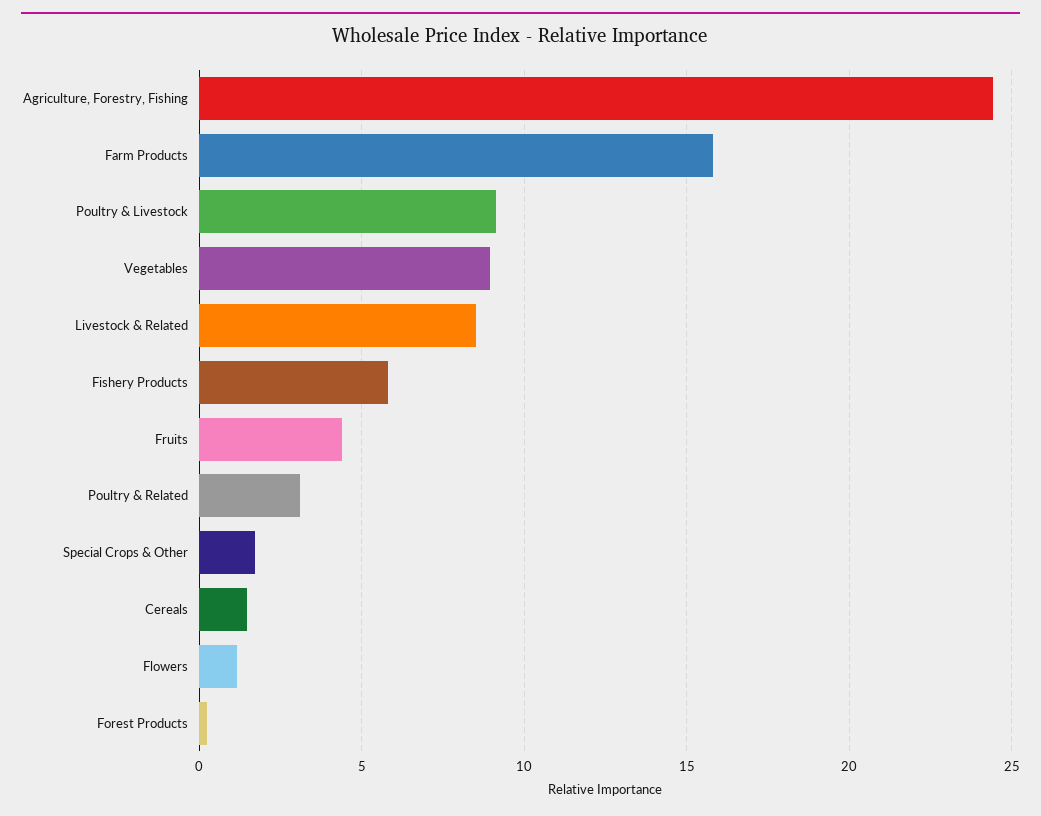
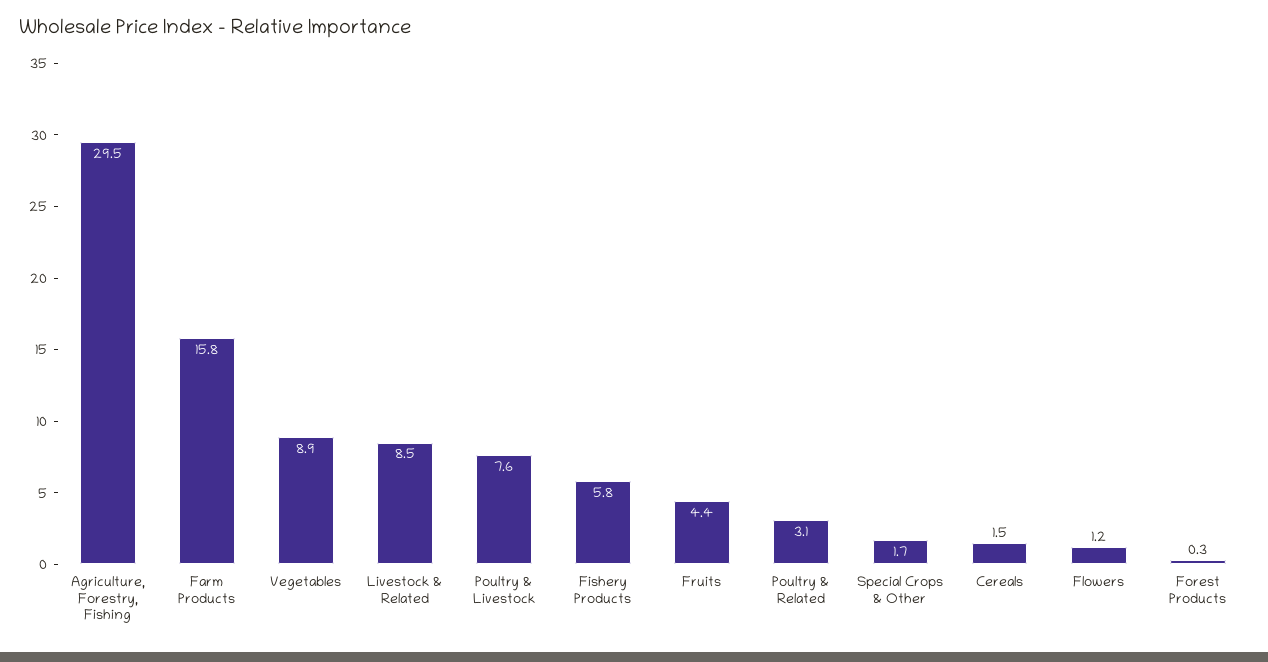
  {
-   "Agriculture, Forestry, Fishing": 24.5,
+   "Agriculture, Forestry, Fishing": 29.5,
    "Farm Products": 15.8,
-   "Poultry & Livestock": 9,
+   "Poultry & Livestock": 7.6,
    "Vegetables": 8.9,
    "Livestock & Related": 8.5,
    "Fishery Products": 5.8,
    "Fruits": 4.4,
    "Poultry & Related": 3.1,
    "Special Crops & Other": 1.7,
    "Cereals": 1.5,
    "Flowers": 1.2,
    "Forest Products": 0.3
  }

